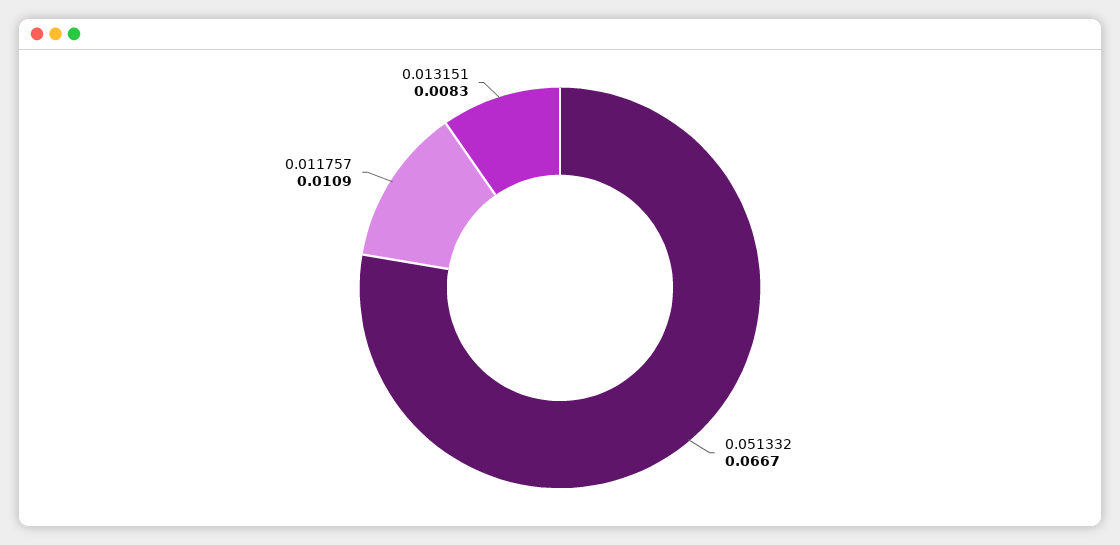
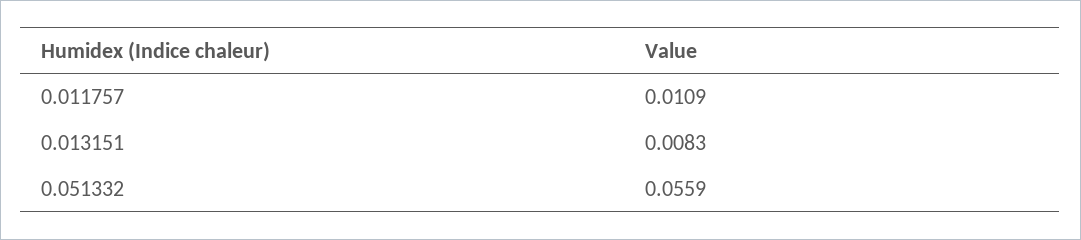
  {
-   "0.051332": 0.0667,
+   "0.051332": 0.0559,
    "0.011757": 0.0109,
    "0.013151": 0.0083
  }

